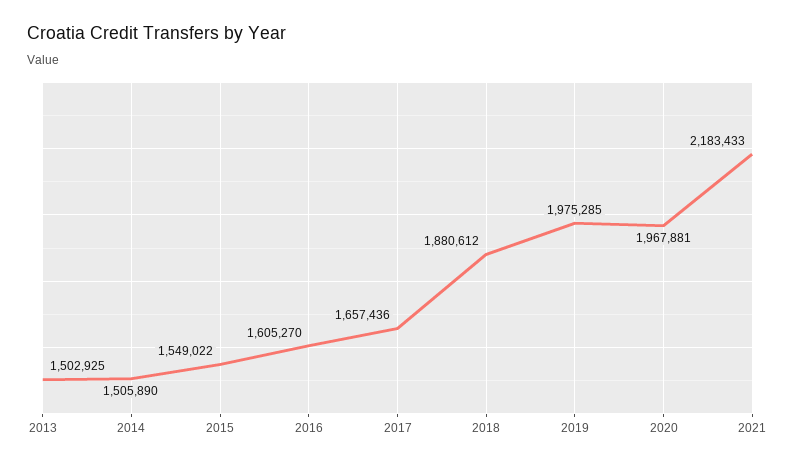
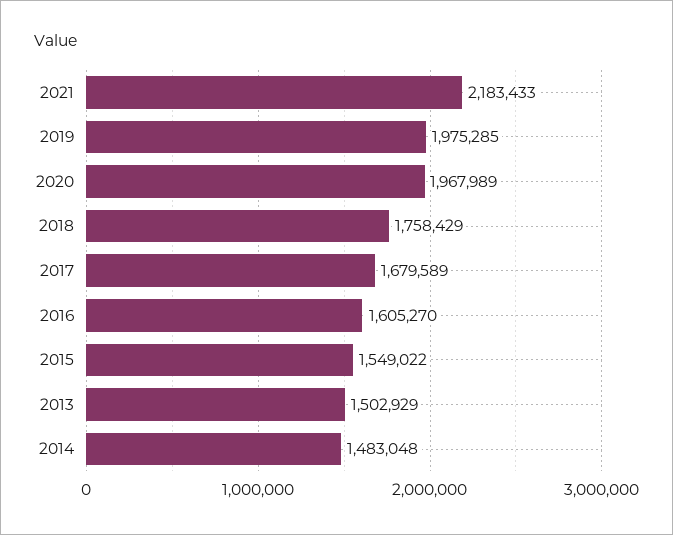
  {
-   "2013": 1502925,
+   "2013": 1502929,
-   "2014": 1505890,
+   "2014": 1483048,
    "2015": 1549022,
    "2016": 1605270,
-   "2017": 1657436,
+   "2017": 1679589,
-   "2018": 1880612,
+   "2018": 1758429,
    "2019": 1975285,
-   "2020": 1967881,
+   "2020": 1967989,
    "2021": 2183433
  }

